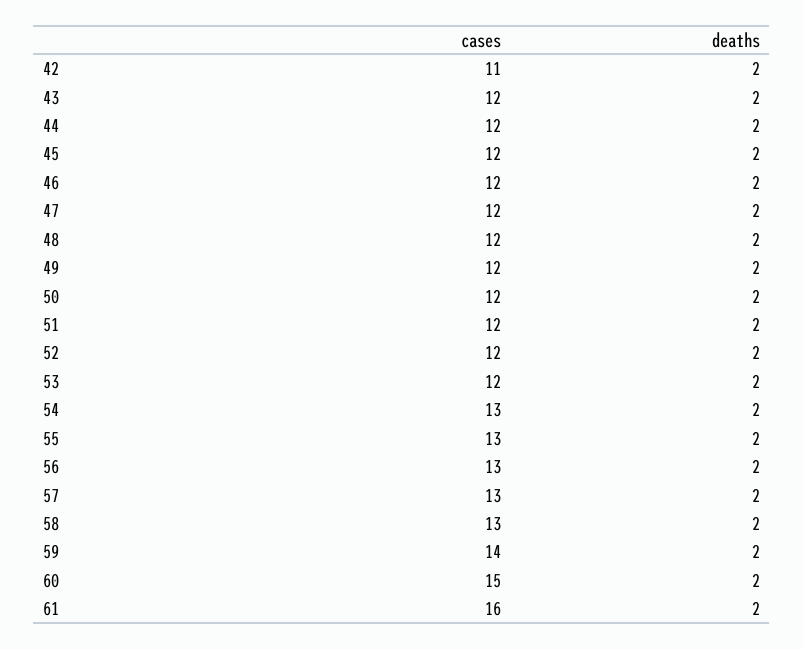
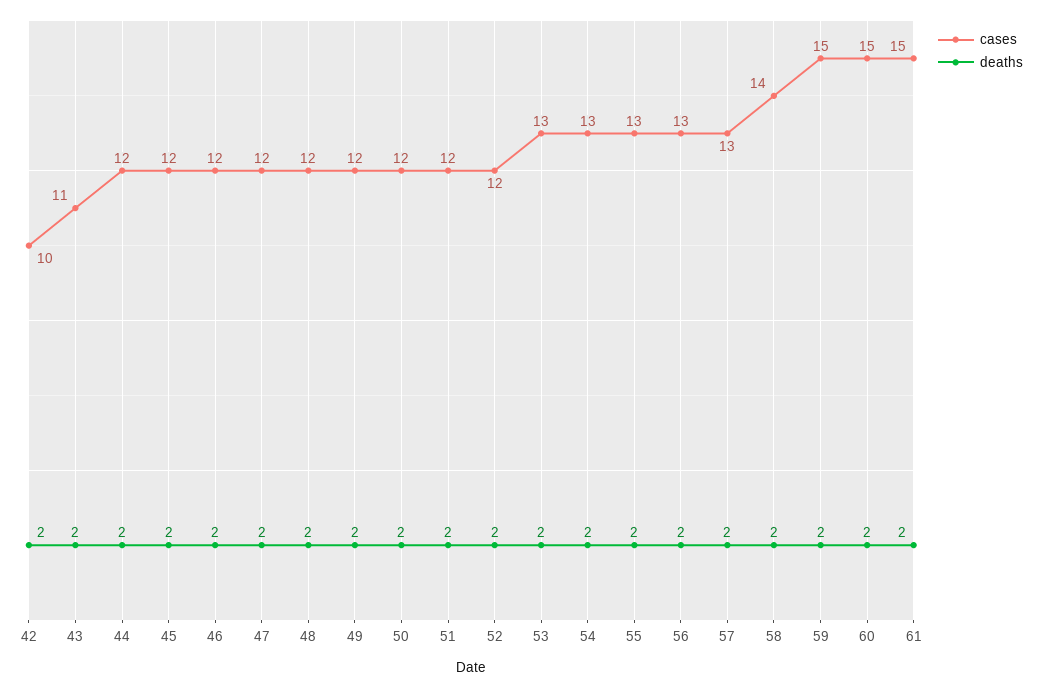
  {
    "cases": {
-     "42": 11,
+     "42": 10,
-     "43": 12,
+     "43": 11,
      "44": 12,
      "45": 12,
      "46": 12,
      "47": 12,
      "48": 12,
      "49": 12,
      "50": 12,
      "51": 12,
      "52": 12,
-     "53": 12,
+     "53": 13,
      "54": 13,
      "55": 13,
      "56": 13,
      "57": 13,
-     "58": 13,
+     "58": 14,
-     "59": 14,
+     "59": 15,
      "60": 15,
-     "61": 16
+     "61": 15
    },
    "deaths": {
      "42": 2,
      "43": 2,
      "44": 2,
      "45": 2,
      "46": 2,
      "47": 2,
      "48": 2,
      "49": 2,
      "50": 2,
      "51": 2,
      "52": 2,
      "53": 2,
      "54": 2,
      "55": 2,
      "56": 2,
      "57": 2,
      "58": 2,
      "59": 2,
      "60": 2,
      "61": 2
    }
  }

